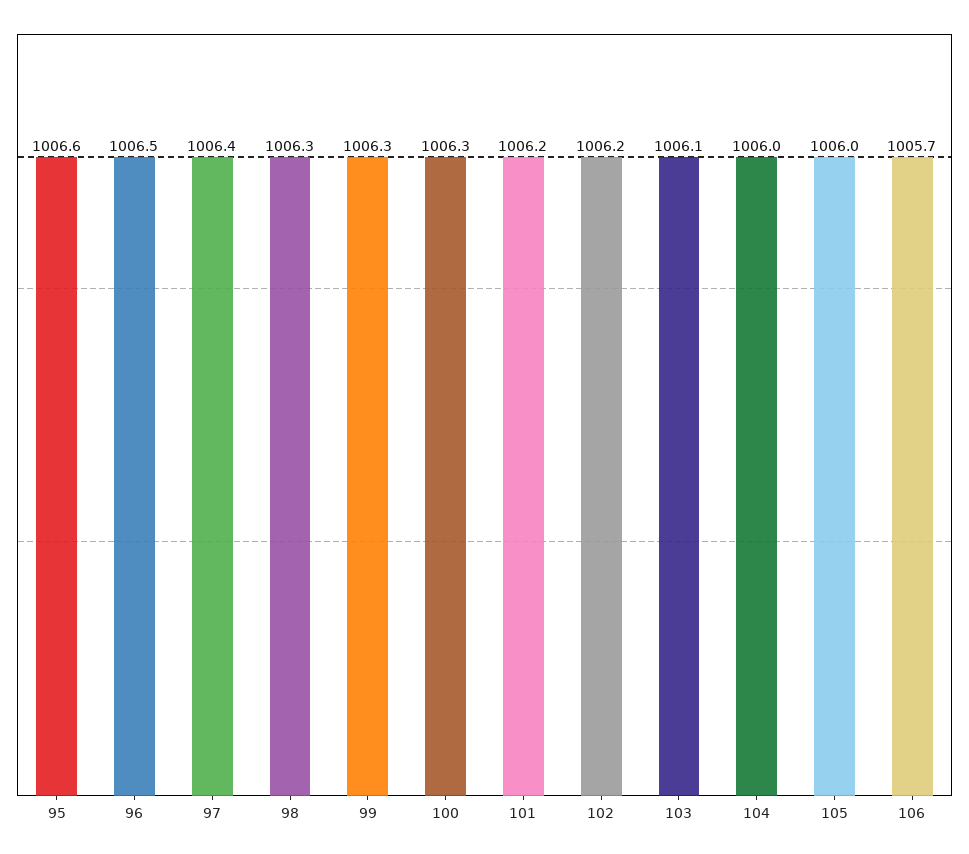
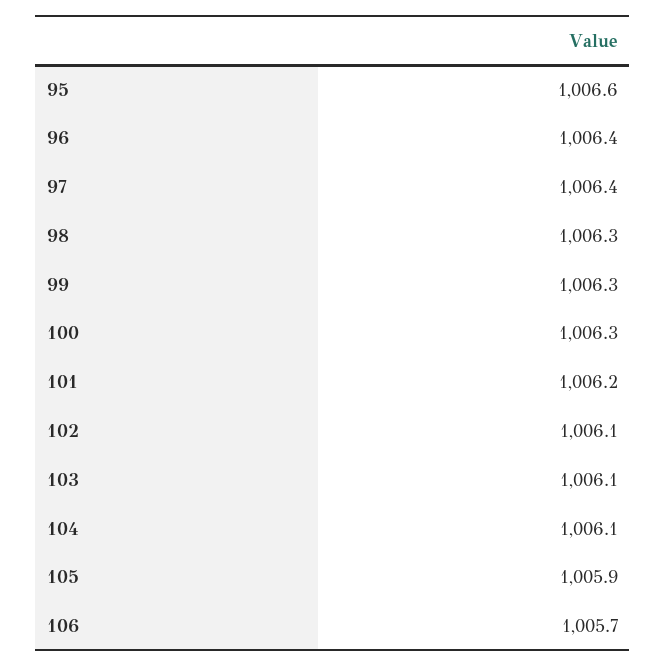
  {
    "95": 1006.6,
-   "96": 1006.5,
+   "96": 1006.4,
    "97": 1006.4,
    "98": 1006.3,
    "99": 1006.3,
    "100": 1006.3,
    "101": 1006.2,
-   "102": 1006.2,
+   "102": 1006.1,
    "103": 1006.1,
-   "104": 1006,
+   "104": 1006.1,
-   "105": 1006,
+   "105": 1005.9,
    "106": 1005.7
  }

